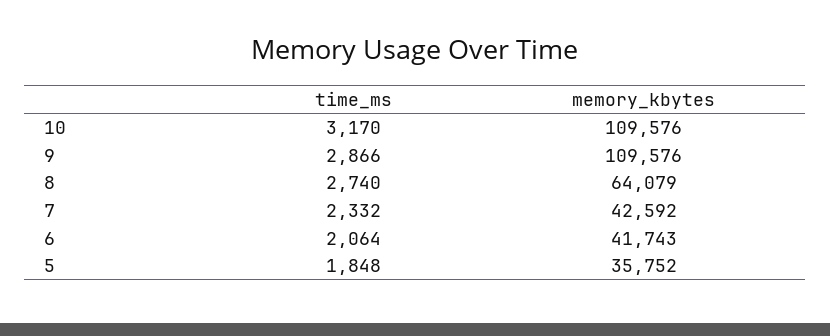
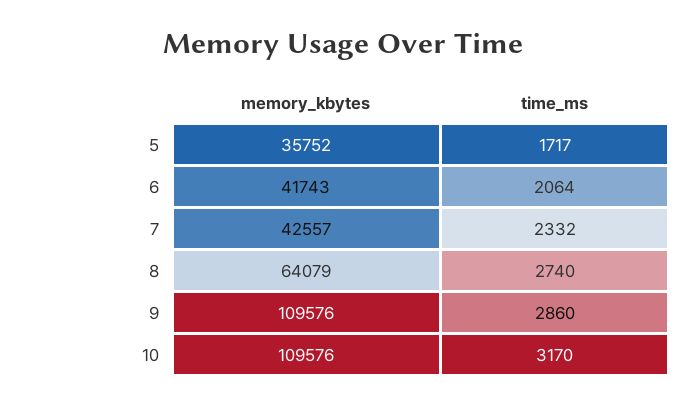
  {
    "time_ms": {
      "10": 3170,
-     "9": 2866,
+     "9": 2860,
      "8": 2740,
      "7": 2332,
      "6": 2064,
-     "5": 1848
+     "5": 1717
    },
    "memory_kbytes": {
      "10": 109576,
      "9": 109576,
      "8": 64079,
-     "7": 42592,
+     "7": 42557,
      "6": 41743,
      "5": 35752
    }
  }

